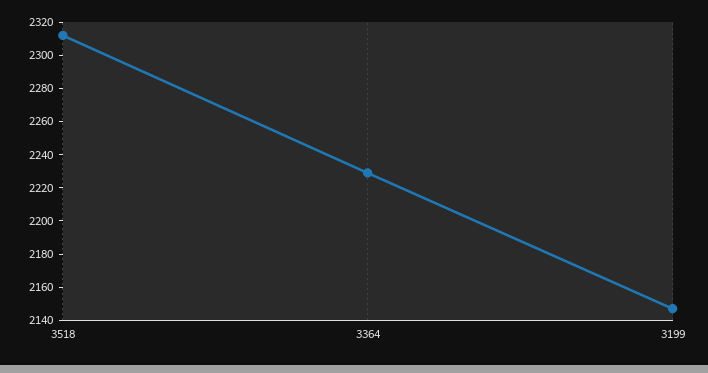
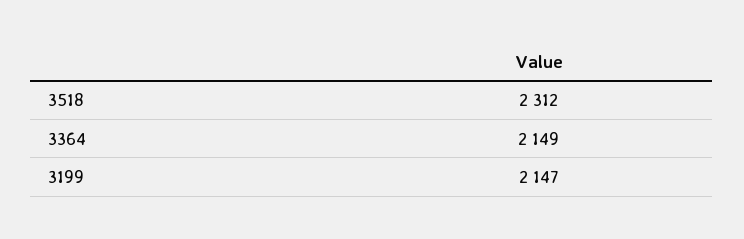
  {
    "3518": 2312,
-   "3364": 2230,
+   "3364": 2149,
    "3199": 2147
  }

